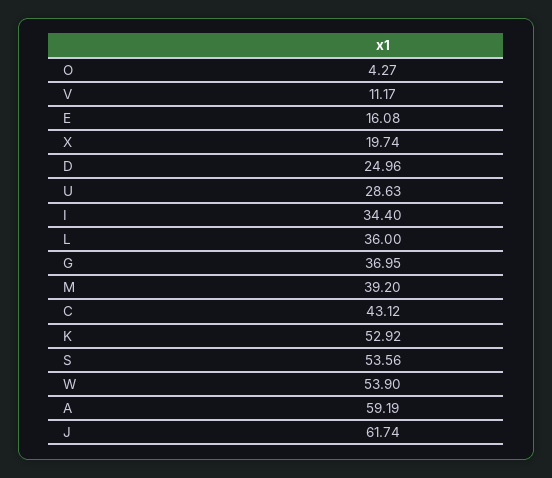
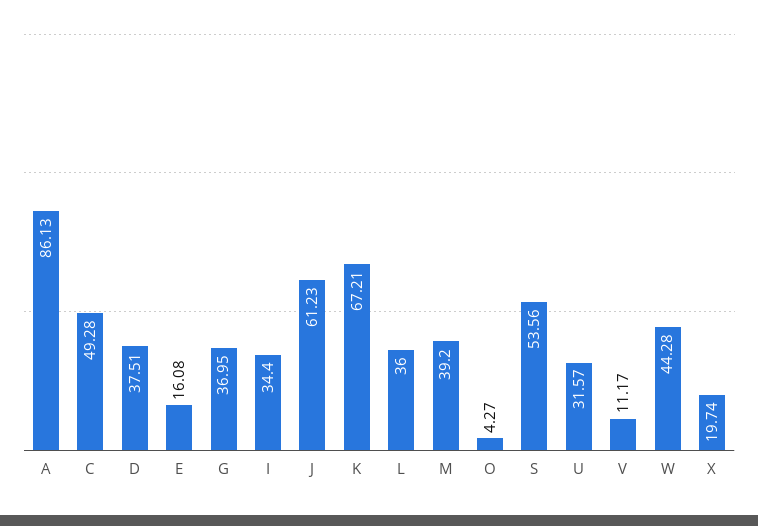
  {
    "O": 4.27,
    "V": 11.17,
    "E": 16.08,
    "X": 19.74,
-   "D": 24.96,
+   "D": 37.51,
-   "U": 28.63,
+   "U": 31.57,
    "I": 34.4,
    "L": 36,
    "G": 36.95,
    "M": 39.2,
-   "C": 43.12,
+   "C": 49.28,
-   "K": 52.92,
+   "K": 67.21,
    "S": 53.56,
-   "W": 53.9,
+   "W": 44.28,
-   "A": 59.19,
+   "A": 86.13,
-   "J": 61.74
+   "J": 61.23
  }

